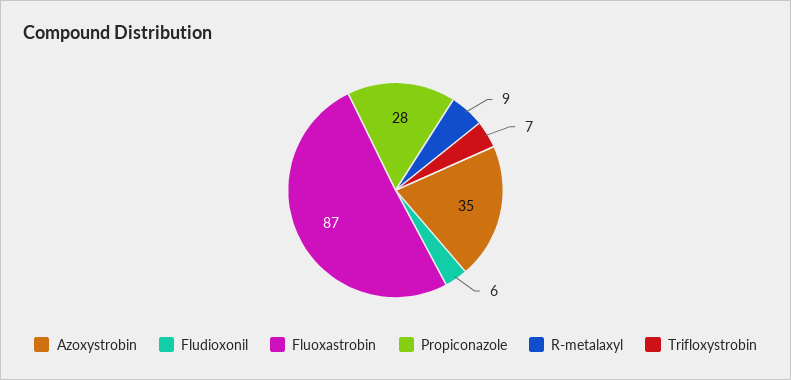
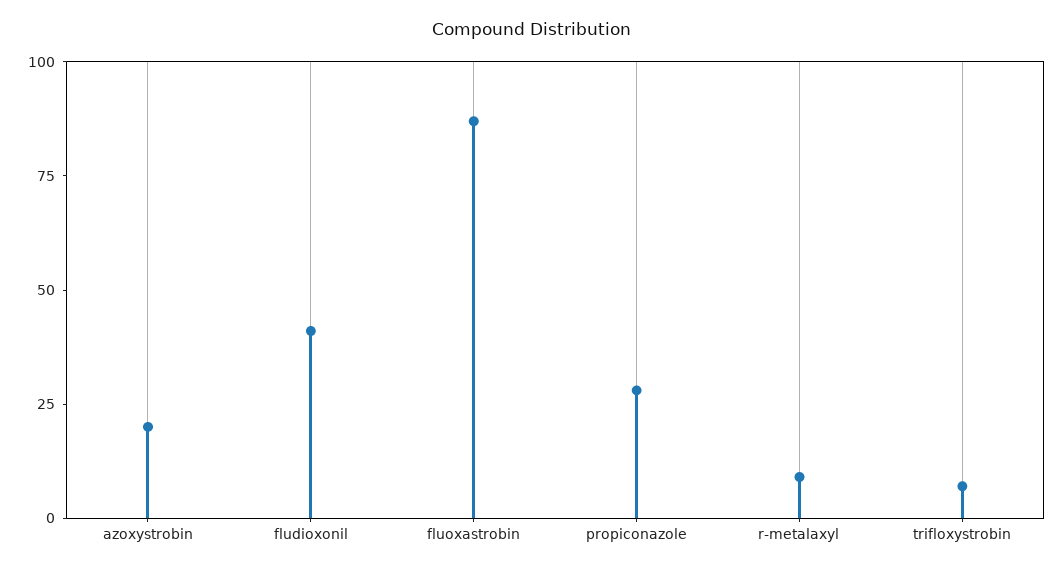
  {
-   "Azoxystrobin": 35,
+   "Azoxystrobin": 20,
-   "Fludioxonil": 6,
+   "Fludioxonil": 40,
    "Fluoxastrobin": 87,
    "Propiconazole": 28,
    "R-metalaxyl": 9,
    "Trifloxystrobin": 7
  }

